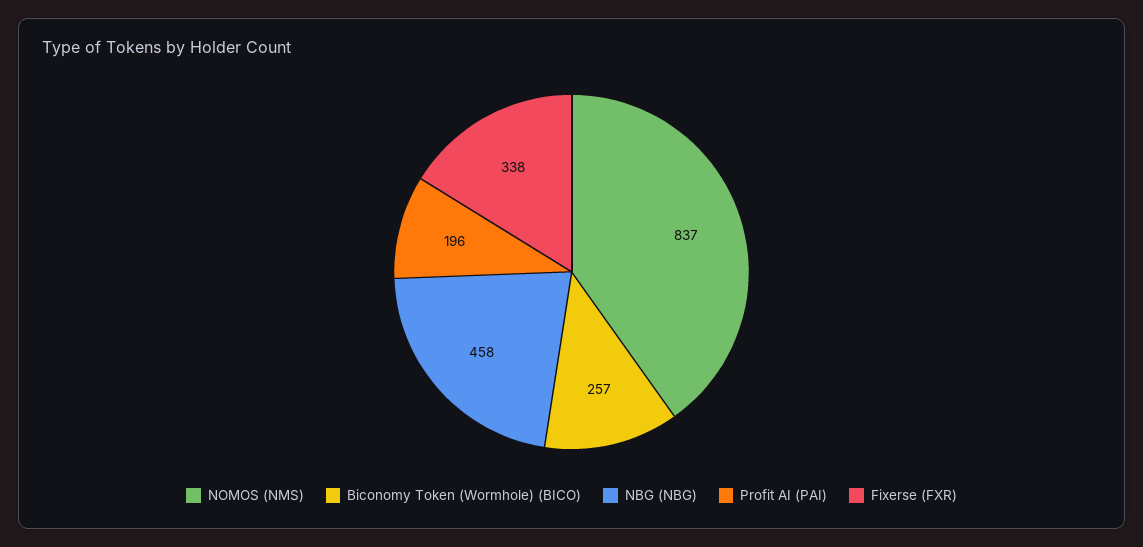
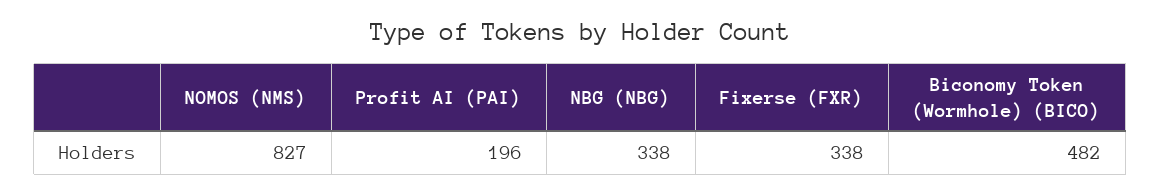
  {
-   "NOMOS (NMS)": 837,
+   "NOMOS (NMS)": 827,
-   "Biconomy Token (Wormhole) (BICO)": 257,
+   "Biconomy Token (Wormhole) (BICO)": 482,
-   "NBG (NBG)": 458,
+   "NBG (NBG)": 338,
    "Profit AI (PAI)": 196,
    "Fixerse (FXR)": 338
  }

